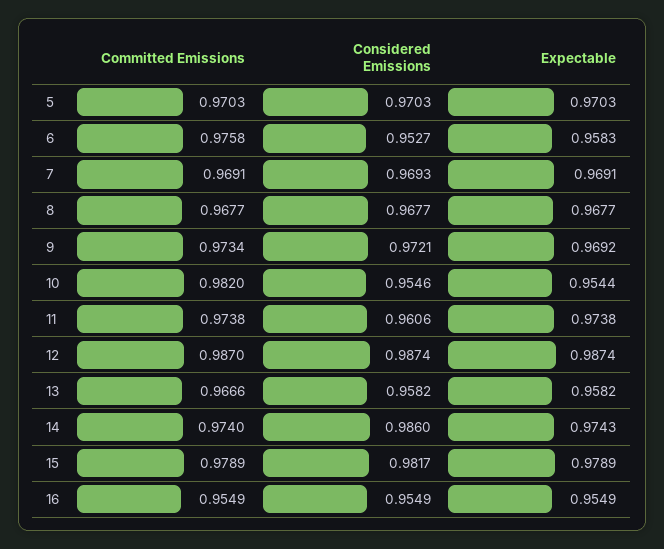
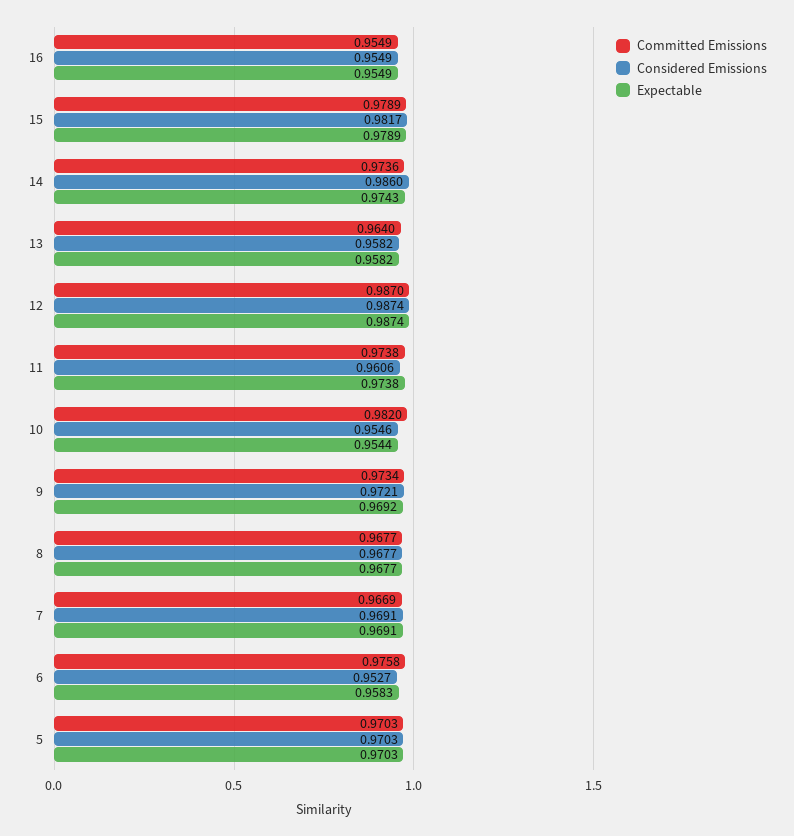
  {
    "Committed Emissions": {
      "5": 0.9703,
      "6": 0.9758,
-     "7": 0.9691,
+     "7": 0.9669,
      "8": 0.9677,
      "9": 0.9734,
      "10": 0.982,
      "11": 0.9738,
      "12": 0.987,
-     "13": 0.9666,
+     "13": 0.964,
-     "14": 0.974,
+     "14": 0.9736,
      "15": 0.9789,
      "16": 0.9549
    },
    "Considered Emissions": {
      "5": 0.9703,
      "6": 0.9527,
-     "7": 0.9693,
+     "7": 0.9691,
      "8": 0.9677,
      "9": 0.9721,
      "10": 0.9546,
      "11": 0.9606,
      "12": 0.9874,
      "13": 0.9582,
      "14": 0.986,
      "15": 0.9817,
      "16": 0.9549
    },
    "Expectable": {
      "5": 0.9703,
      "6": 0.9583,
      "7": 0.9691,
      "8": 0.9677,
      "9": 0.9692,
      "10": 0.9544,
      "11": 0.9738,
      "12": 0.9874,
      "13": 0.9582,
      "14": 0.9743,
      "15": 0.9789,
      "16": 0.9549
    }
  }

